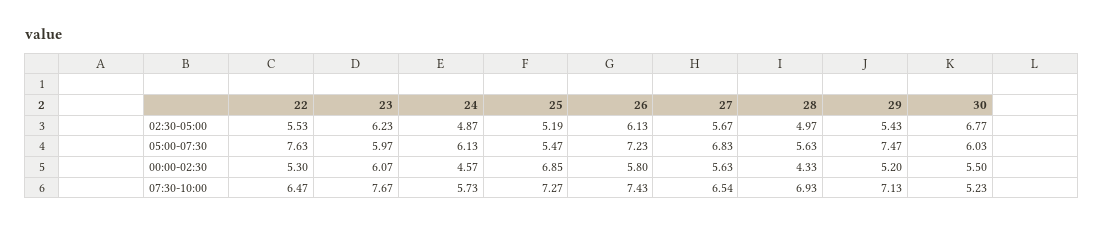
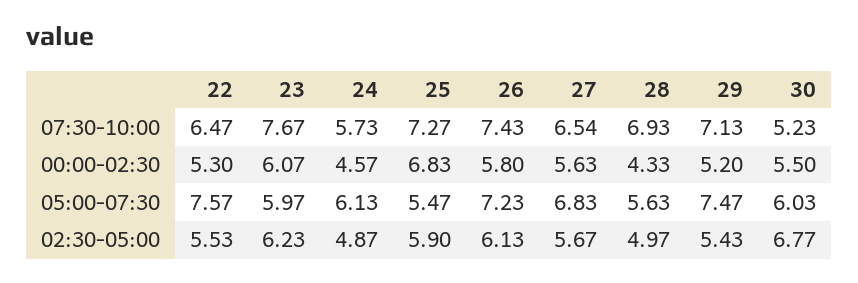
  {
    "22": {
      "02:30-05:00": 5.53,
-     "05:00-07:30": 7.63,
+     "05:00-07:30": 7.57,
      "00:00-02:30": 5.3,
      "07:30-10:00": 6.47
    },
    "23": {
      "02:30-05:00": 6.23,
      "05:00-07:30": 5.97,
      "00:00-02:30": 6.07,
      "07:30-10:00": 7.67
    },
    "24": {
      "02:30-05:00": 4.87,
      "05:00-07:30": 6.13,
      "00:00-02:30": 4.57,
      "07:30-10:00": 5.73
    },
    "25": {
-     "02:30-05:00": 5.19,
+     "02:30-05:00": 5.9,
      "05:00-07:30": 5.47,
-     "00:00-02:30": 6.85,
+     "00:00-02:30": 6.83,
      "07:30-10:00": 7.27
    },
    "26": {
      "02:30-05:00": 6.13,
      "05:00-07:30": 7.23,
      "00:00-02:30": 5.8,
      "07:30-10:00": 7.43
    },
    "27": {
      "02:30-05:00": 5.67,
      "05:00-07:30": 6.83,
      "00:00-02:30": 5.63,
      "07:30-10:00": 6.54
    },
    "28": {
      "02:30-05:00": 4.97,
      "05:00-07:30": 5.63,
      "00:00-02:30": 4.33,
      "07:30-10:00": 6.93
    },
    "29": {
      "02:30-05:00": 5.43,
      "05:00-07:30": 7.47,
      "00:00-02:30": 5.2,
      "07:30-10:00": 7.13
    },
    "30": {
      "02:30-05:00": 6.77,
      "05:00-07:30": 6.03,
      "00:00-02:30": 5.5,
      "07:30-10:00": 5.23
    }
  }

